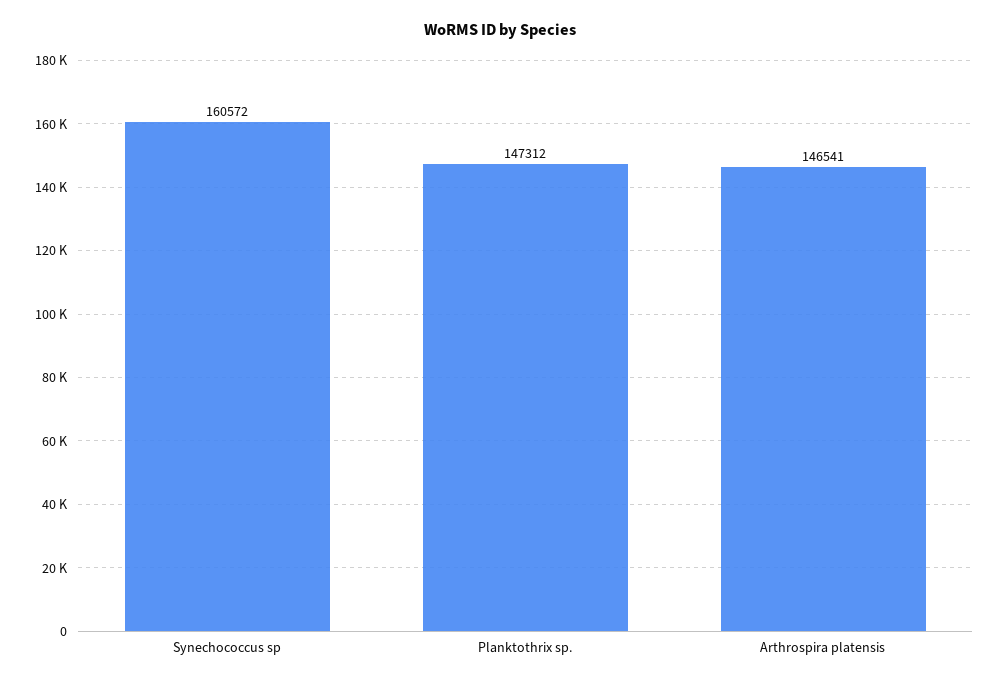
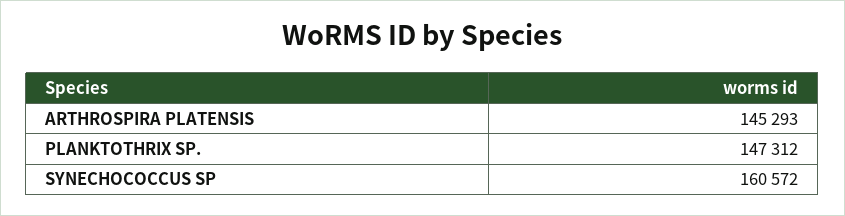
  {
    "Synechococcus sp": 160572,
    "Planktothrix sp.": 147312,
-   "Arthrospira platensis": 146541
+   "Arthrospira platensis": 145293
  }

